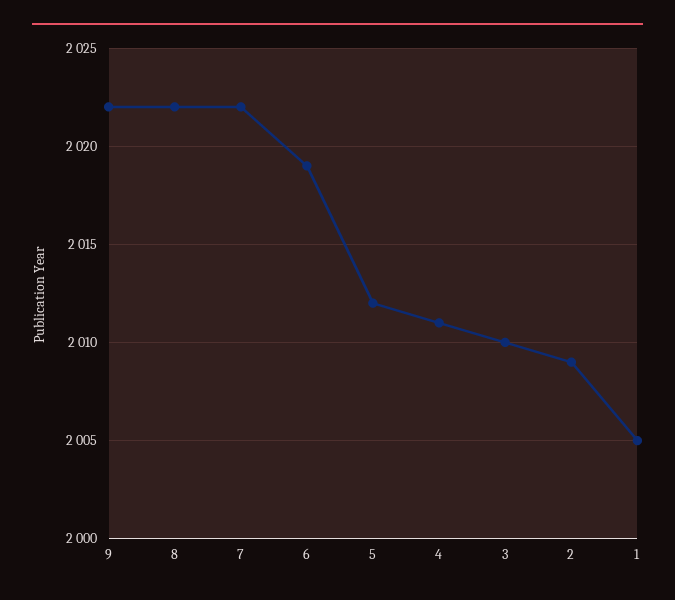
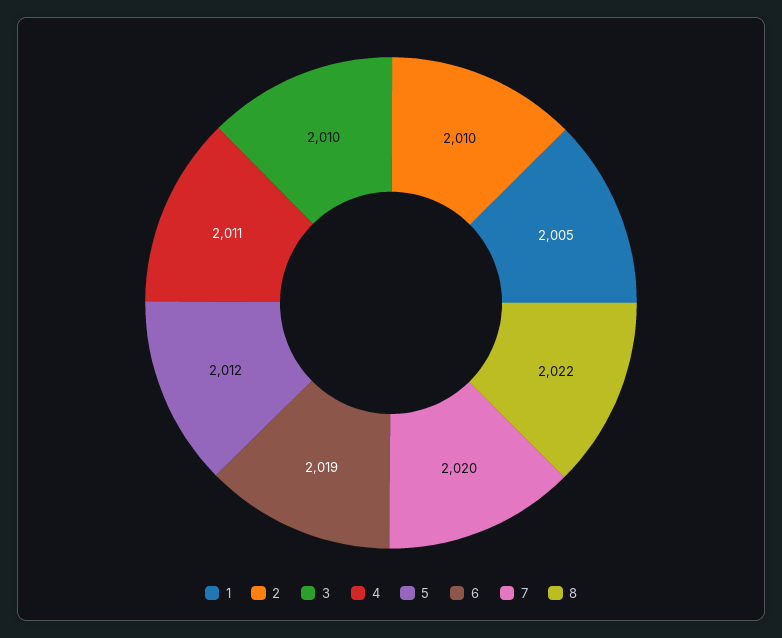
  {
-   "9": 2022,
    "8": 2022,
-   "7": 2022,
+   "7": 2020,
    "6": 2019,
    "5": 2012,
    "4": 2011,
    "3": 2010,
-   "2": 2009,
+   "2": 2010,
    "1": 2005
  }

